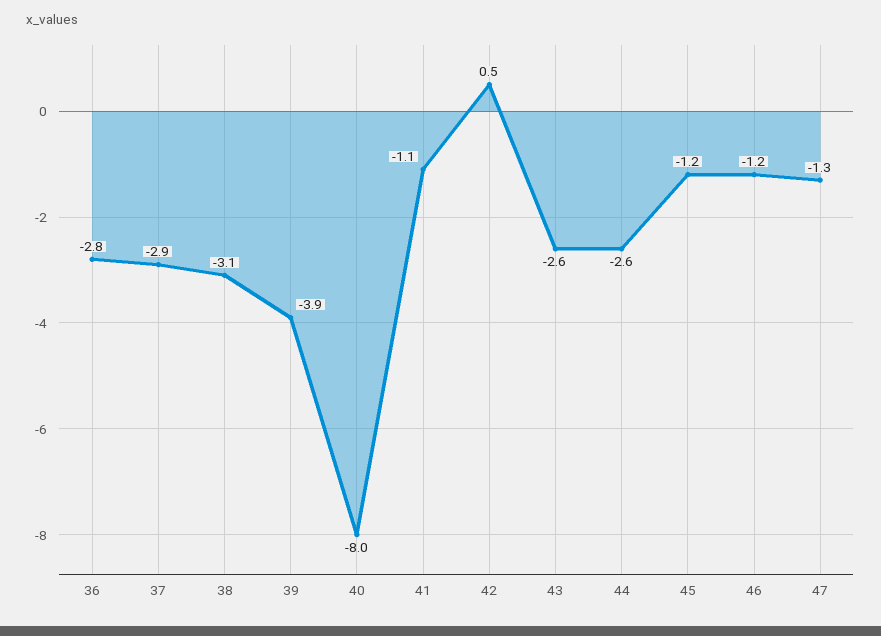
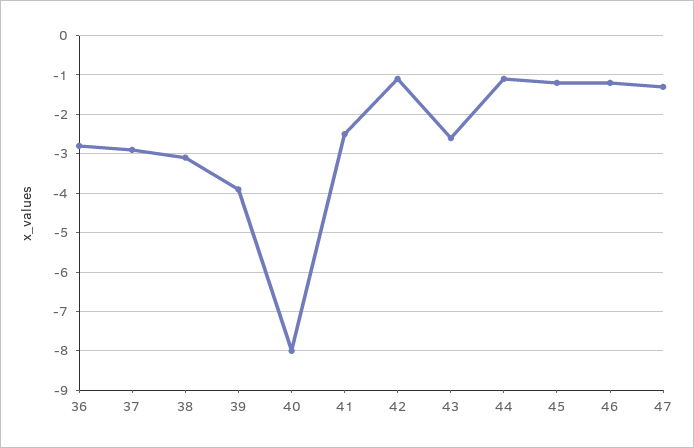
  {
    "36": -2.8,
    "37": -2.9,
    "38": -3.1,
    "39": -3.9,
    "40": -8,
-   "41": -1.1,
+   "41": -2.5,
-   "42": 0.5,
+   "42": -1,
    "43": -2.6,
-   "44": -2.6,
+   "44": -1,
    "45": -1.2,
    "46": -1.2,
    "47": -1.3
  }

